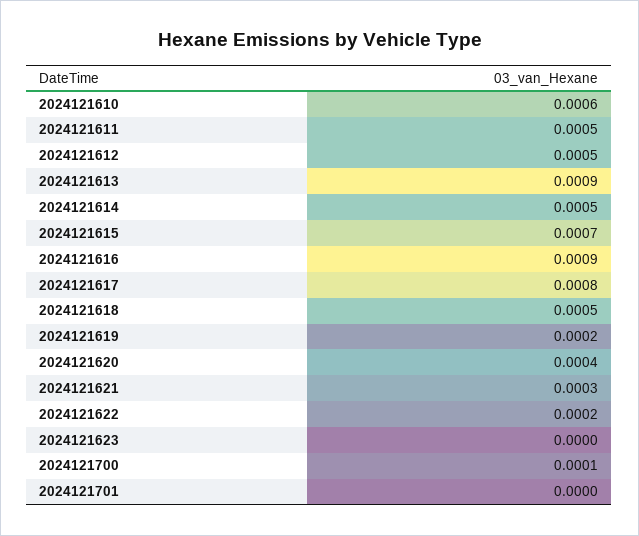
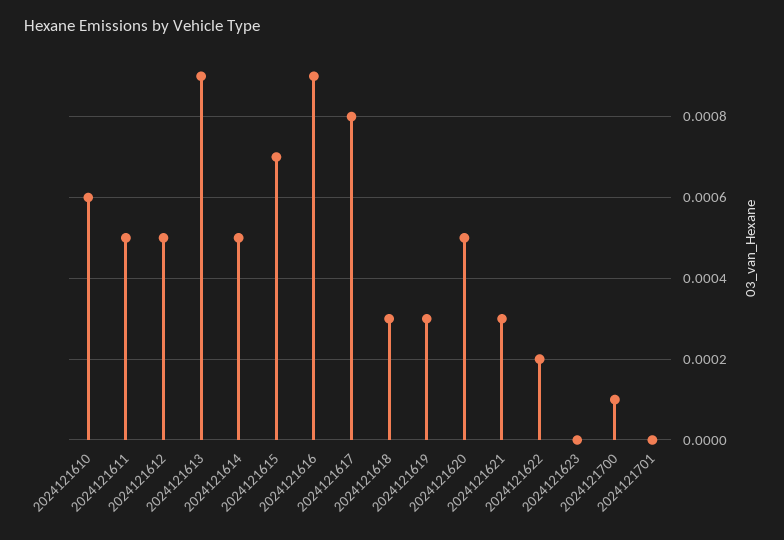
  {
    "2024121610": 0.0006,
    "2024121611": 0.0005,
    "2024121612": 0.0005,
    "2024121613": 0.0009,
    "2024121614": 0.0005,
    "2024121615": 0.0007,
    "2024121616": 0.0009,
    "2024121617": 0.0008,
-   "2024121618": 0.0005,
+   "2024121618": 0.0003,
-   "2024121619": 0.0002,
+   "2024121619": 0.0003,
-   "2024121620": 0.0004,
+   "2024121620": 0.0005,
    "2024121621": 0.0003,
    "2024121622": 0.0002,
    "2024121623": 0,
    "2024121700": 0.0001,
    "2024121701": 0
  }

